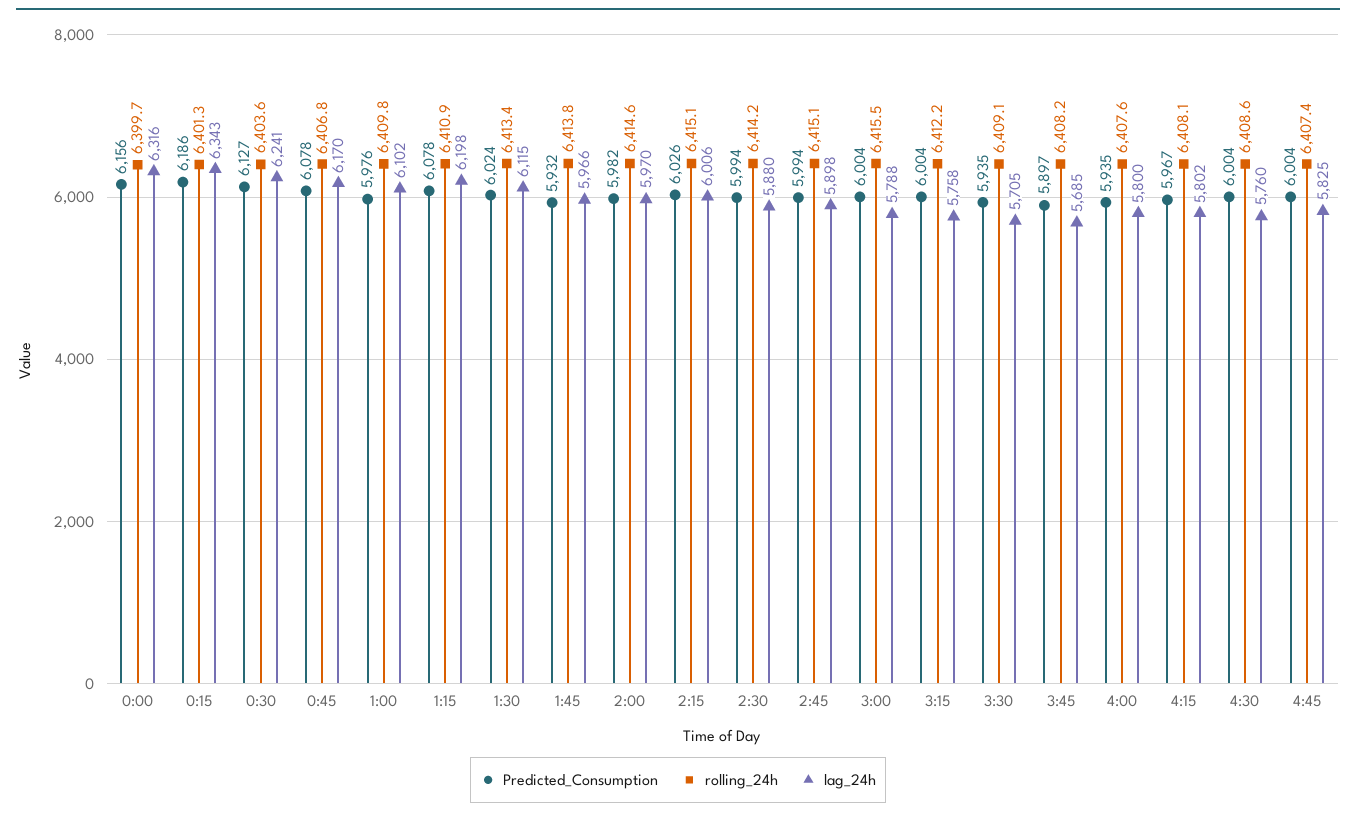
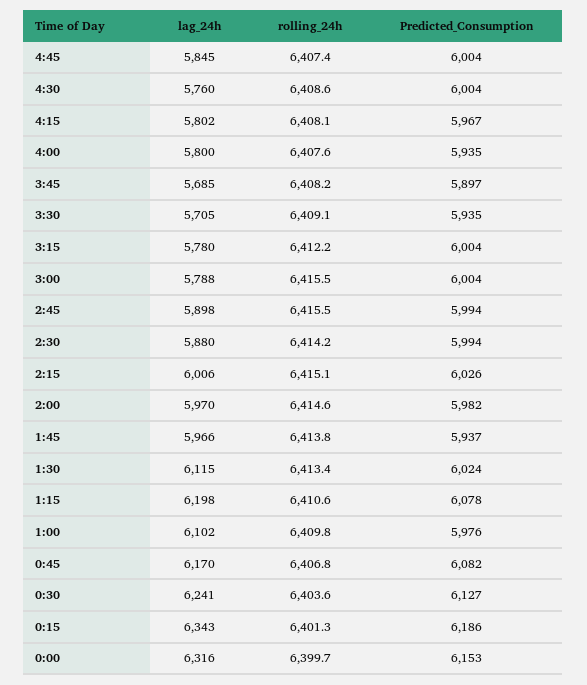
  {
    "Predicted_Consumption": {
-     "0:00": 6156,
+     "0:00": 6153,
      "0:15": 6186,
      "0:30": 6127,
-     "0:45": 6078,
+     "0:45": 6082,
      "1:00": 5976,
      "1:15": 6078,
      "1:30": 6024,
-     "1:45": 5932,
+     "1:45": 5937,
      "2:00": 5982,
      "2:15": 6026,
      "2:30": 5994,
      "2:45": 5994,
      "3:00": 6004,
      "3:15": 6004,
      "3:30": 5935,
      "3:45": 5897,
      "4:00": 5935,
      "4:15": 5967,
      "4:30": 6004,
      "4:45": 6004
    },
    "rolling_24h": {
      "0:00": 6399.7,
      "0:15": 6401.3,
      "0:30": 6403.6,
      "0:45": 6406.8,
      "1:00": 6409.8,
-     "1:15": 6410.9,
+     "1:15": 6410.6,
      "1:30": 6413.4,
      "1:45": 6413.8,
      "2:00": 6414.6,
      "2:15": 6415.1,
      "2:30": 6414.2,
-     "2:45": 6415.1,
+     "2:45": 6415.5,
      "3:00": 6415.5,
      "3:15": 6412.2,
      "3:30": 6409.1,
      "3:45": 6408.2,
      "4:00": 6407.6,
      "4:15": 6408.1,
      "4:30": 6408.6,
      "4:45": 6407.4
    },
    "lag_24h": {
      "0:00": 6316,
      "0:15": 6343,
      "0:30": 6241,
      "0:45": 6170,
      "1:00": 6102,
      "1:15": 6198,
      "1:30": 6115,
      "1:45": 5966,
      "2:00": 5970,
      "2:15": 6006,
      "2:30": 5880,
      "2:45": 5898,
      "3:00": 5788,
-     "3:15": 5758,
+     "3:15": 5780,
      "3:30": 5705,
      "3:45": 5685,
      "4:00": 5800,
      "4:15": 5802,
      "4:30": 5760,
-     "4:45": 5825
+     "4:45": 5845
    }
  }

